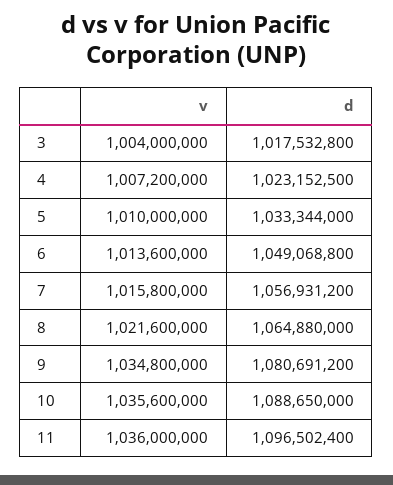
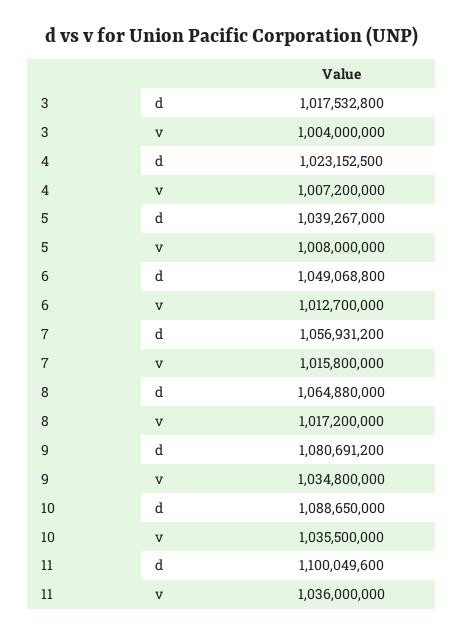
  {
    "v": {
      "3": 1004000000,
      "4": 1007200000,
-     "5": 1010000000,
+     "5": 1008000000,
-     "6": 1013600000,
+     "6": 1012700000,
      "7": 1015800000,
-     "8": 1021600000,
+     "8": 1017200000,
      "9": 1034800000,
-     "10": 1035600000,
+     "10": 1035500000,
      "11": 1036000000
    },
    "d": {
      "3": 1017532800,
      "4": 1023152500,
-     "5": 1033344000,
+     "5": 1039267000,
      "6": 1049068800,
      "7": 1056931200,
      "8": 1064880000,
      "9": 1080691200,
      "10": 1088650000,
-     "11": 1096502400
+     "11": 1100049600
    }
  }

